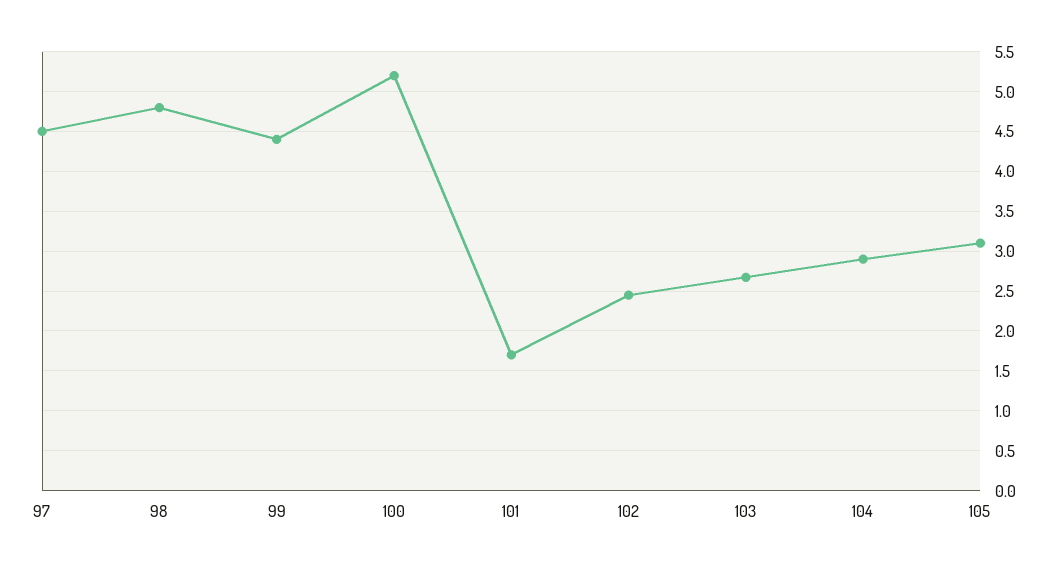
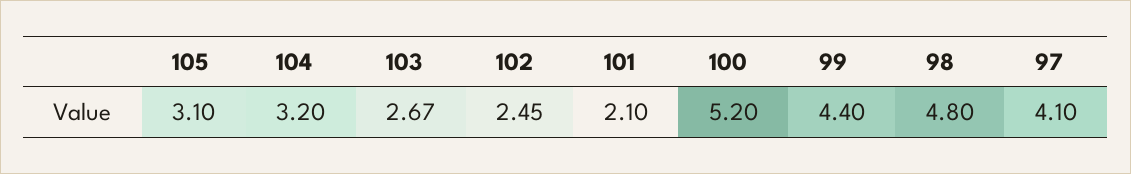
  {
-   "97": 4.5,
+   "97": 4.1,
    "98": 4.8,
    "99": 4.4,
    "100": 5.2,
-   "101": 1.7,
+   "101": 2.1,
    "102": 2.45,
    "103": 2.67,
-   "104": 2.9,
+   "104": 3.2,
    "105": 3.1
  }

